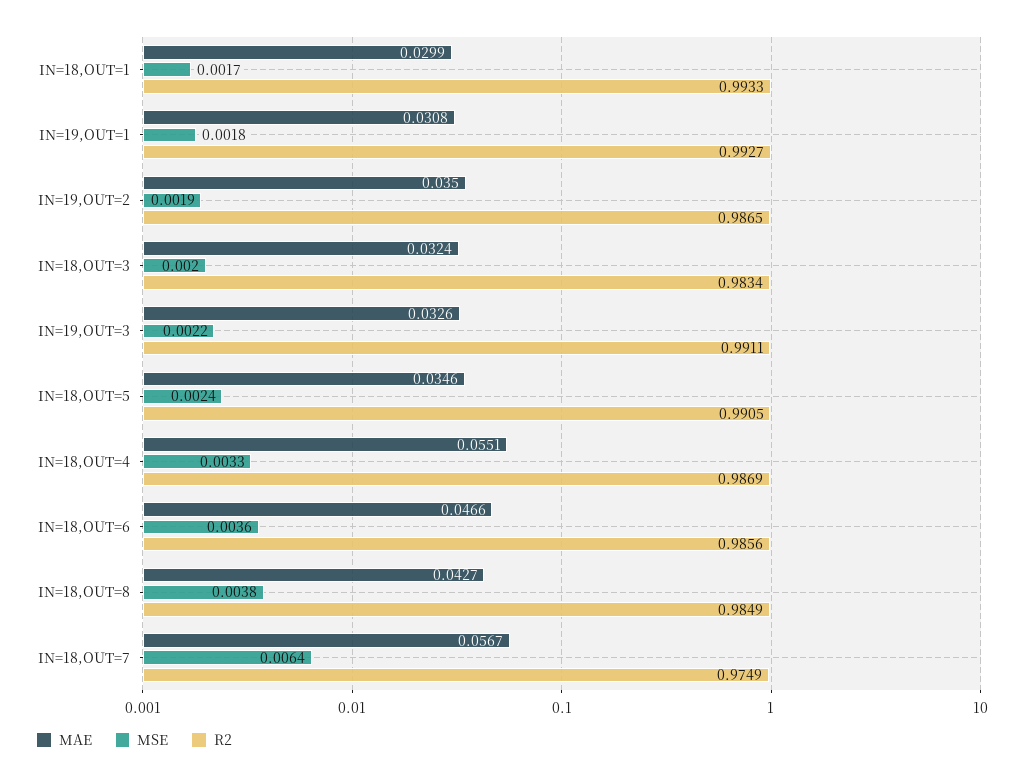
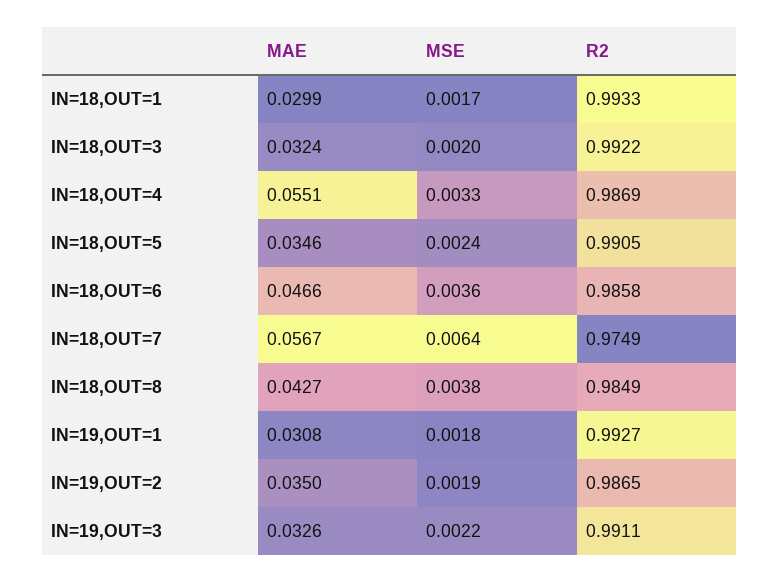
  {
    "MAE": {
      "IN=18,OUT=1": 0.0299,
      "IN=19,OUT=1": 0.0308,
      "IN=19,OUT=2": 0.035,
      "IN=18,OUT=3": 0.0324,
      "IN=19,OUT=3": 0.0326,
      "IN=18,OUT=5": 0.0346,
      "IN=18,OUT=4": 0.0551,
      "IN=18,OUT=6": 0.0466,
      "IN=18,OUT=8": 0.0427,
      "IN=18,OUT=7": 0.0567
    },
    "MSE": {
      "IN=18,OUT=1": 0.0017,
      "IN=19,OUT=1": 0.0018,
      "IN=19,OUT=2": 0.0019,
      "IN=18,OUT=3": 0.002,
      "IN=19,OUT=3": 0.0022,
      "IN=18,OUT=5": 0.0024,
      "IN=18,OUT=4": 0.0033,
      "IN=18,OUT=6": 0.0036,
      "IN=18,OUT=8": 0.0038,
      "IN=18,OUT=7": 0.0064
    },
    "R2": {
      "IN=18,OUT=1": 0.9933,
      "IN=19,OUT=1": 0.9927,
      "IN=19,OUT=2": 0.9865,
-     "IN=18,OUT=3": 0.9834,
+     "IN=18,OUT=3": 0.9922,
      "IN=19,OUT=3": 0.9911,
      "IN=18,OUT=5": 0.9905,
      "IN=18,OUT=4": 0.9869,
-     "IN=18,OUT=6": 0.9856,
+     "IN=18,OUT=6": 0.9858,
      "IN=18,OUT=8": 0.9849,
      "IN=18,OUT=7": 0.9749
    }
  }

